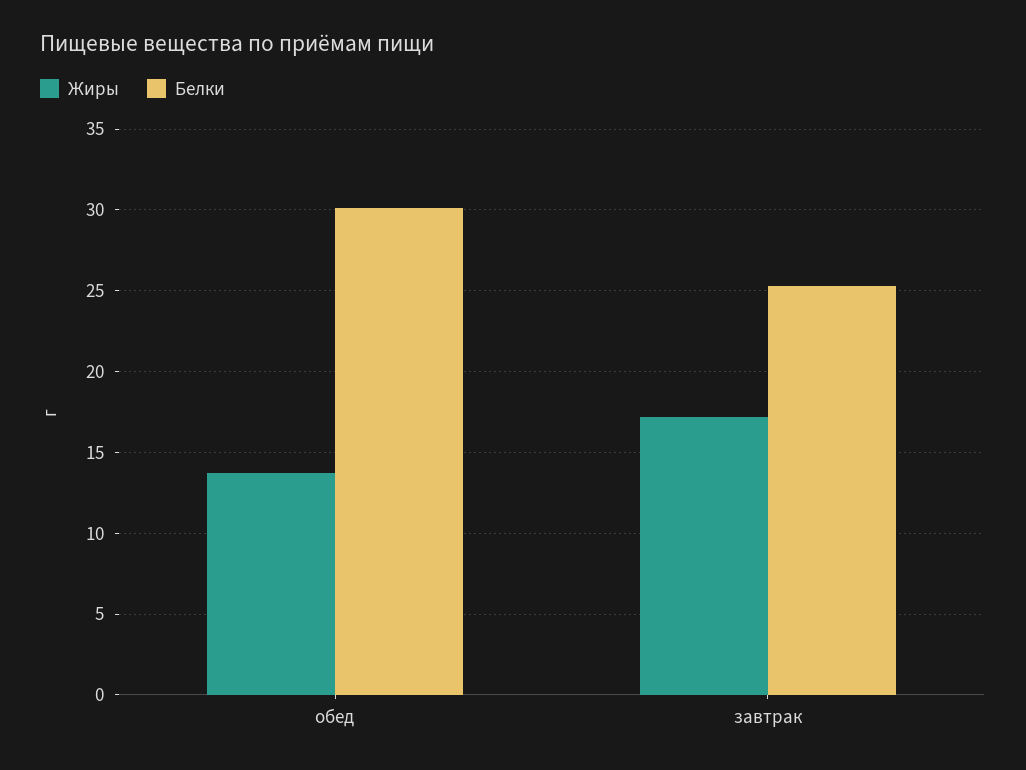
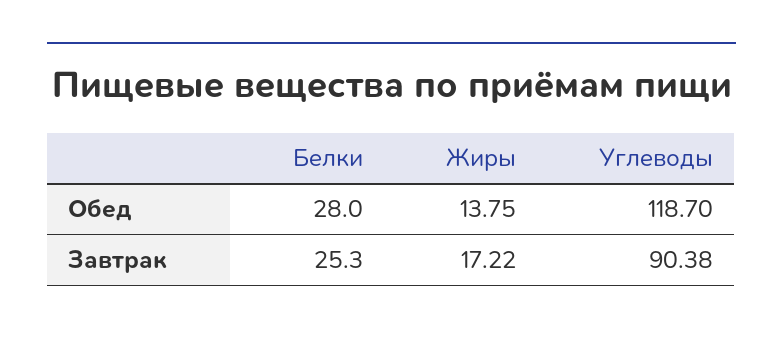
  {
    "Жиры": {
      "обед": 13.75,
      "завтрак": 17.22
    },
    "Белки": {
-     "обед": 30,
+     "обед": 28,
      "завтрак": 25.3
-   }
+   },
+   "Углеводы": {
+     "обед": 118.7,
+     "завтрак": 90.38
+   }
  }

